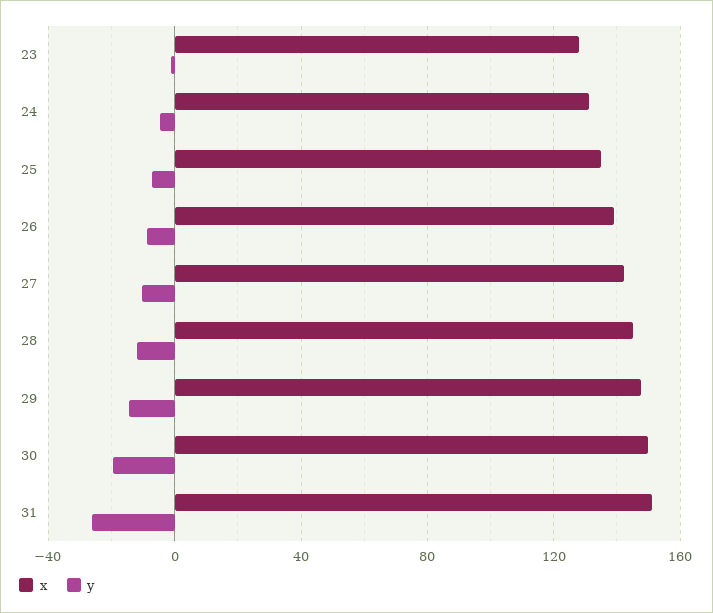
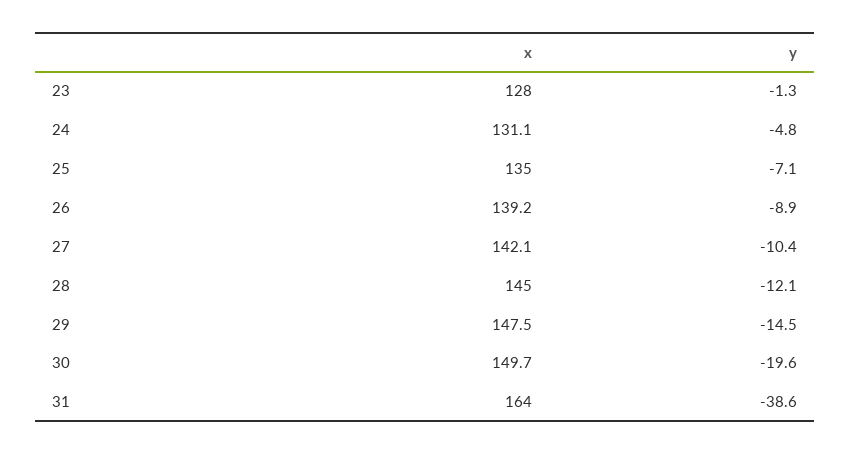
  {
    "x": {
      "23": 128,
      "24": 131.1,
      "25": 135,
      "26": 139.2,
      "27": 142.1,
      "28": 145,
      "29": 147.5,
      "30": 149.7,
-     "31": 150
+     "31": 164
    },
    "y": {
      "23": -1.3,
      "24": -4.8,
      "25": -7.1,
      "26": -8.9,
      "27": -10.4,
      "28": -12.1,
      "29": -14.5,
      "30": -19.6,
-     "31": -25
+     "31": -38.6
    }
  }

